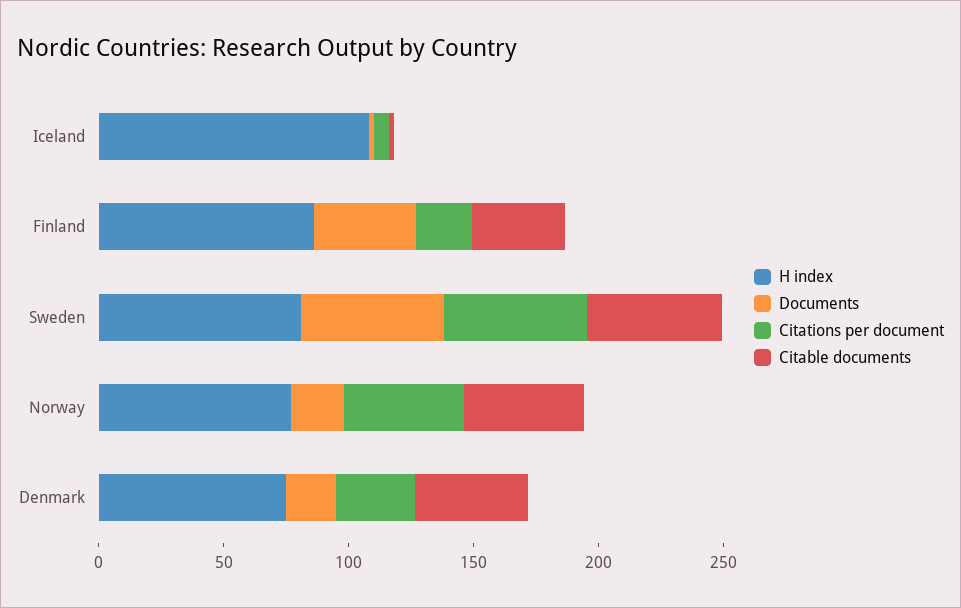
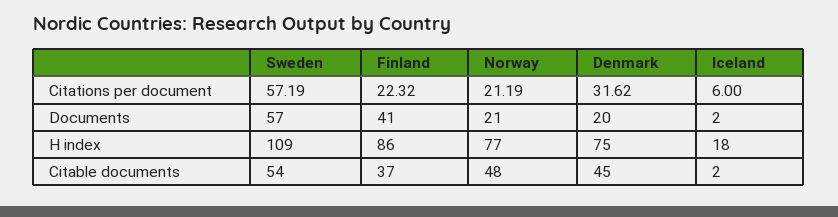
  {
    "H index": {
-     "Iceland": 110,
+     "Iceland": 18,
      "Finland": 86,
-     "Sweden": 80,
+     "Sweden": 109,
      "Norway": 77,
      "Denmark": 75
    },
    "Documents": {
      "Iceland": 2,
      "Finland": 41,
      "Sweden": 57,
      "Norway": 21,
      "Denmark": 20
    },
    "Citations per document": {
      "Iceland": 6,
      "Finland": 22.32,
      "Sweden": 57.19,
-     "Norway": 50,
+     "Norway": 21.19,
      "Denmark": 31.62
    },
    "Citable documents": {
      "Iceland": 2,
      "Finland": 37,
      "Sweden": 54,
      "Norway": 48,
      "Denmark": 45
    }
  }

